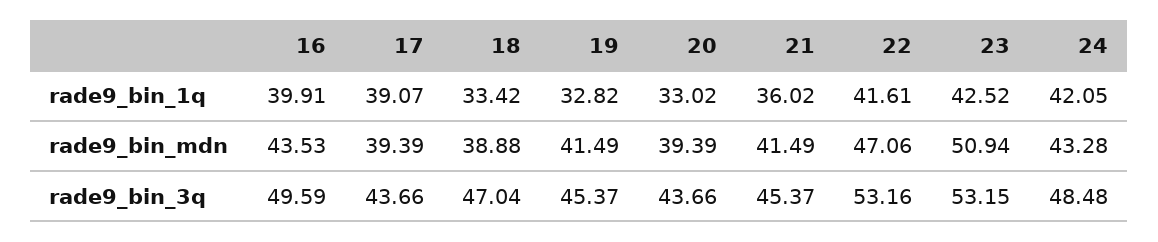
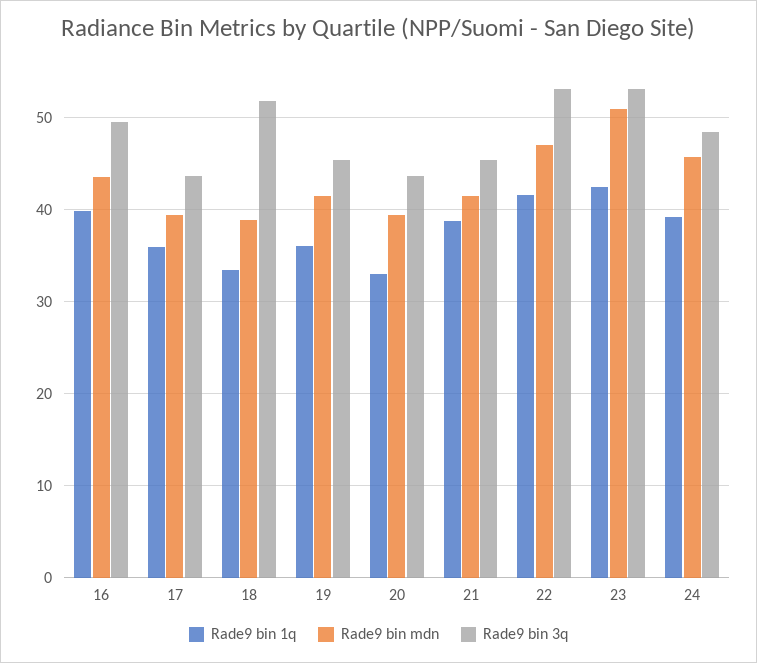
  {
    "rade9_bin_1q": {
      "16": 39.91,
-     "17": 39.07,
+     "17": 36,
      "18": 33.42,
-     "19": 32.82,
+     "19": 36,
      "20": 33.02,
-     "21": 36.02,
+     "21": 39,
      "22": 41.61,
      "23": 42.52,
-     "24": 42.05
+     "24": 39
    },
    "rade9_bin_mdn": {
      "16": 43.53,
      "17": 39.39,
      "18": 38.88,
      "19": 41.49,
      "20": 39.39,
      "21": 41.49,
      "22": 47.06,
      "23": 50.94,
-     "24": 43.28
+     "24": 46
    },
    "rade9_bin_3q": {
      "16": 49.59,
      "17": 43.66,
-     "18": 47.04,
+     "18": 52,
      "19": 45.37,
      "20": 43.66,
      "21": 45.37,
      "22": 53.16,
      "23": 53.15,
      "24": 48.48
    }
  }

